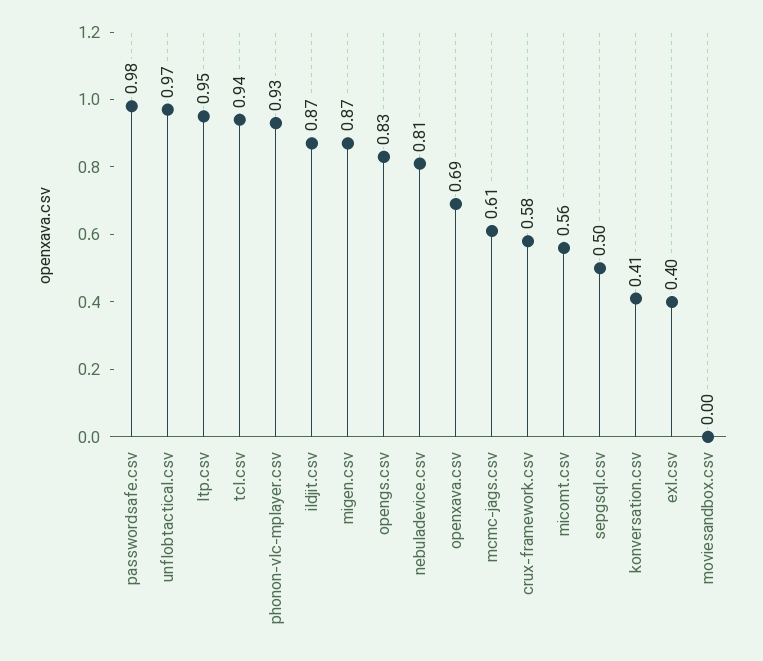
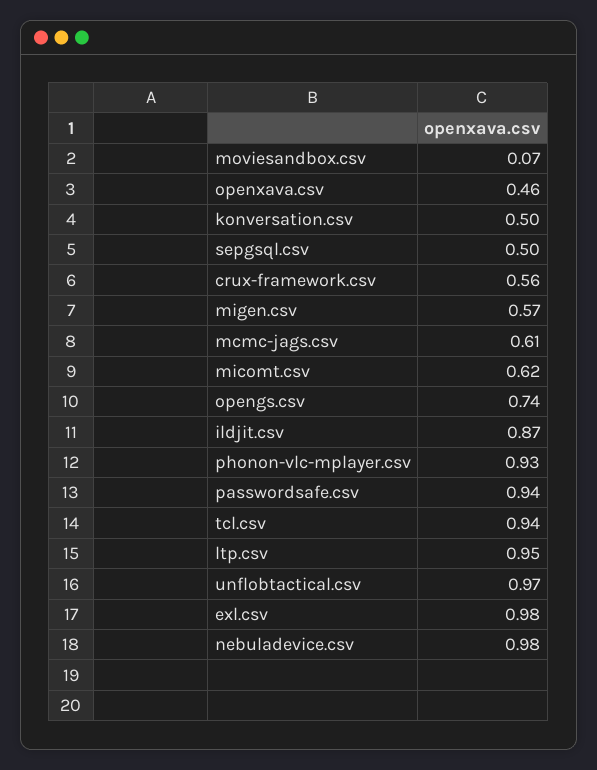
  {
-   "passwordsafe.csv": 0.98,
+   "passwordsafe.csv": 0.94,
    "unflobtactical.csv": 0.97,
    "ltp.csv": 0.95,
    "tcl.csv": 0.94,
    "phonon-vlc-mplayer.csv": 0.93,
    "ildjit.csv": 0.87,
-   "migen.csv": 0.87,
+   "migen.csv": 0.57,
-   "opengs.csv": 0.83,
+   "opengs.csv": 0.74,
-   "nebuladevice.csv": 0.81,
+   "nebuladevice.csv": 0.98,
-   "openxava.csv": 0.69,
+   "openxava.csv": 0.46,
    "mcmc-jags.csv": 0.61,
-   "crux-framework.csv": 0.58,
+   "crux-framework.csv": 0.56,
-   "micomt.csv": 0.56,
+   "micomt.csv": 0.62,
    "sepgsql.csv": 0.5,
-   "konversation.csv": 0.41,
+   "konversation.csv": 0.5,
-   "exl.csv": 0.4,
+   "exl.csv": 0.98,
-   "moviesandbox.csv": 0
+   "moviesandbox.csv": 0.07
  }

